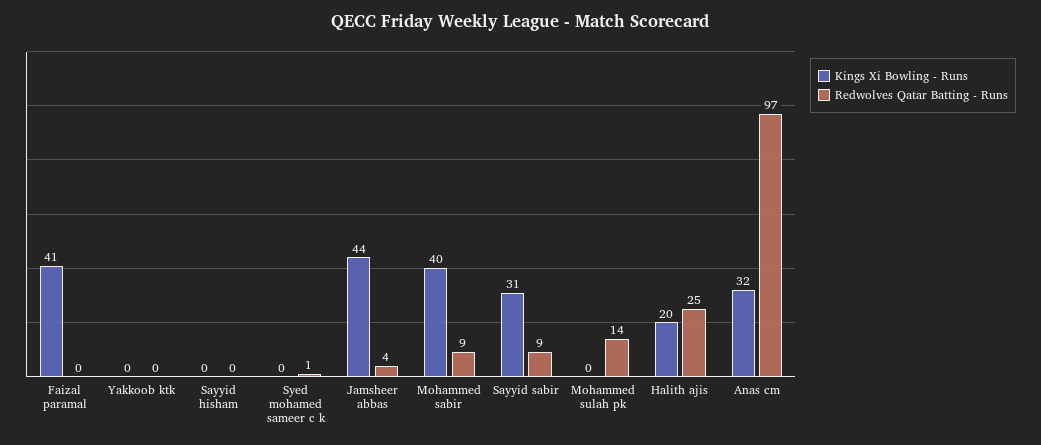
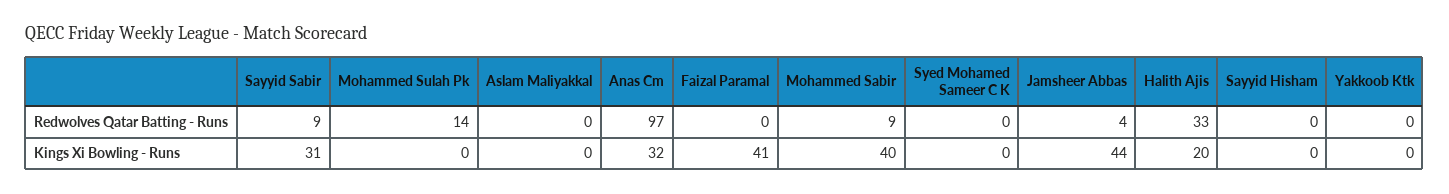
  {
    "Kings Xi Bowling - Runs": {
      "Faizal paramal": 41,
      "Yakkoob ktk": 0,
      "Sayyid hisham": 0,
      "Syed mohamed sameer c k": 0,
      "Jamsheer abbas": 44,
      "Mohammed sabir": 40,
      "Sayyid sabir": 31,
      "Mohammed sulah pk": 0,
      "Halith ajis": 20,
-     "Anas cm": 32
+     "Anas cm": 32,
+     "Aslam Maliyakkal": 0
    },
    "Redwolves Qatar Batting - Runs": {
      "Faizal paramal": 0,
      "Yakkoob ktk": 0,
      "Sayyid hisham": 0,
-     "Syed mohamed sameer c k": 1,
+     "Syed mohamed sameer c k": 0,
      "Jamsheer abbas": 4,
      "Mohammed sabir": 9,
      "Sayyid sabir": 9,
      "Mohammed sulah pk": 14,
-     "Halith ajis": 25,
+     "Halith ajis": 33,
-     "Anas cm": 97
+     "Anas cm": 97,
+     "Aslam Maliyakkal": 0
    }
  }

